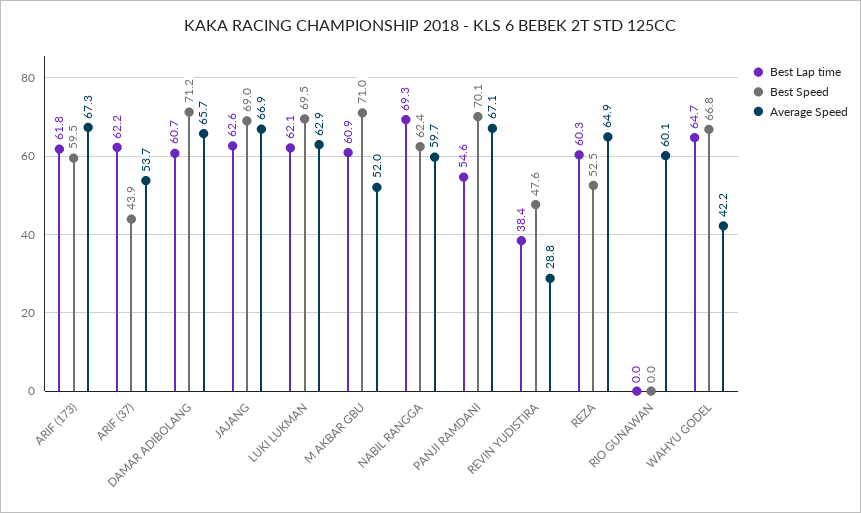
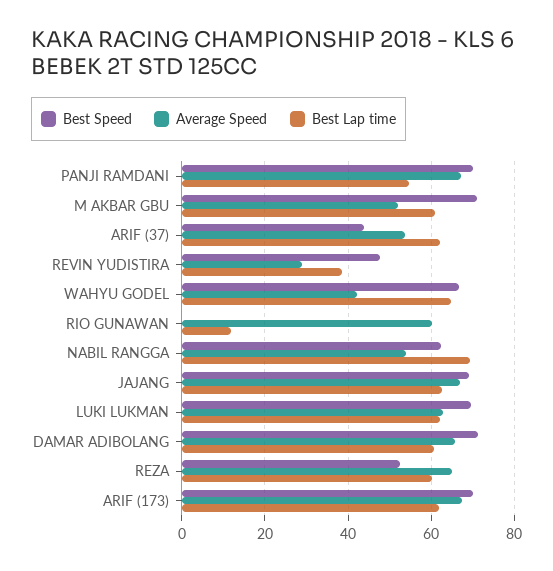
  {
    "Best Lap time": {
      "ARIF (173)": 61.8,
      "ARIF (37)": 62.2,
      "DAMAR ADIBOLANG": 60.7,
      "JAJANG": 62.6,
      "LUKI LUKMAN": 62.1,
      "M AKBAR GBU": 60.9,
      "NABIL RANGGA": 69.3,
      "PANJI RAMDANI": 54.6,
      "REVIN YUDISTIRA": 38.4,
      "REZA": 60.3,
-     "RIO GUNAWAN": 0,
+     "RIO GUNAWAN": 12,
      "WAHYU GODEL": 64.7
    },
    "Best Speed": {
-     "ARIF (173)": 59.5,
+     "ARIF (173)": 70,
      "ARIF (37)": 43.9,
      "DAMAR ADIBOLANG": 71.2,
      "JAJANG": 69,
      "LUKI LUKMAN": 69.5,
      "M AKBAR GBU": 71,
      "NABIL RANGGA": 62.4,
      "PANJI RAMDANI": 70.1,
      "REVIN YUDISTIRA": 47.6,
      "REZA": 52.5,
      "RIO GUNAWAN": 0,
      "WAHYU GODEL": 66.8
    },
    "Average Speed": {
      "ARIF (173)": 67.3,
      "ARIF (37)": 53.7,
      "DAMAR ADIBOLANG": 65.7,
      "JAJANG": 66.9,
      "LUKI LUKMAN": 62.9,
      "M AKBAR GBU": 52,
-     "NABIL RANGGA": 59.7,
+     "NABIL RANGGA": 54,
      "PANJI RAMDANI": 67.1,
      "REVIN YUDISTIRA": 28.8,
      "REZA": 64.9,
      "RIO GUNAWAN": 60.1,
      "WAHYU GODEL": 42.2
    }
  }

